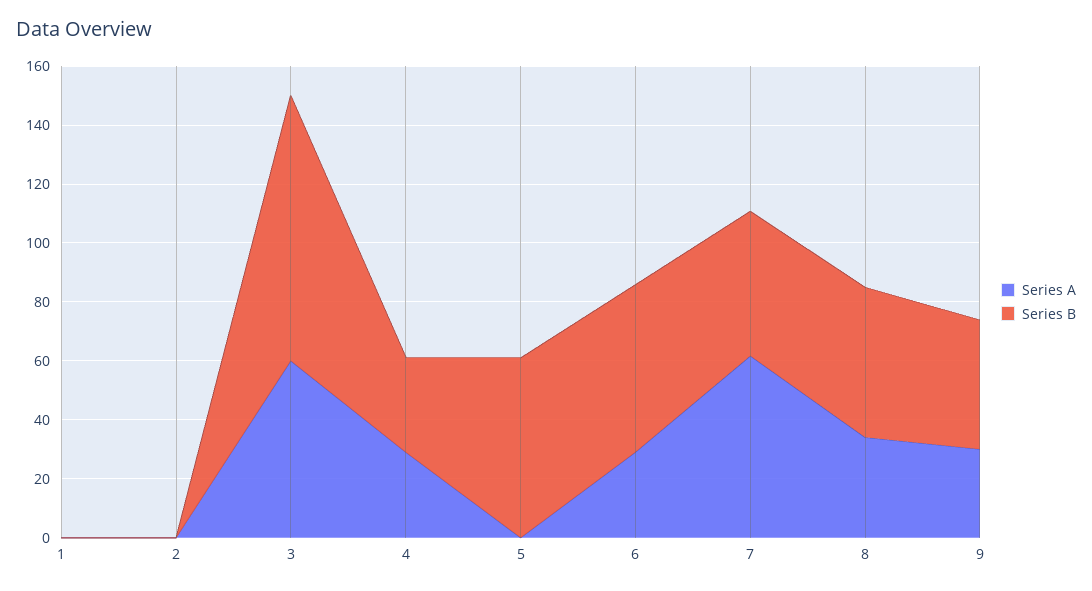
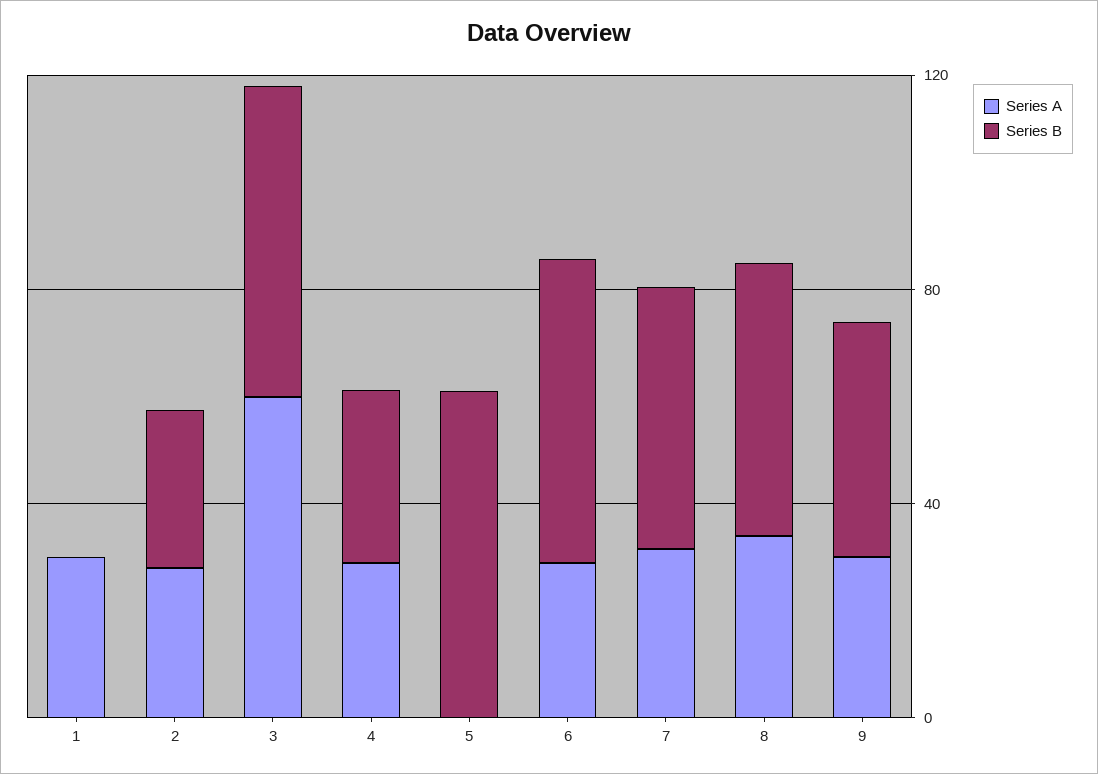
  {
    "Series A": {
-     "1": 0,
+     "1": 30,
-     "2": 0,
+     "2": 30,
      "3": 60,
      "4": 30,
      "5": 0,
      "6": 30,
-     "7": 60,
+     "7": 30,
      "8": 35,
      "9": 30
    },
    "Series B": {
      "1": 0,
-     "2": 0,
+     "2": 30,
-     "3": 90,
+     "3": 60,
      "4": 30,
      "5": 60,
      "6": 55,
      "7": 50,
      "8": 50,
      "9": 45
    }
  }

